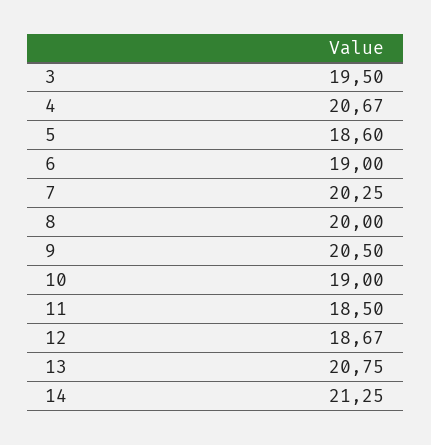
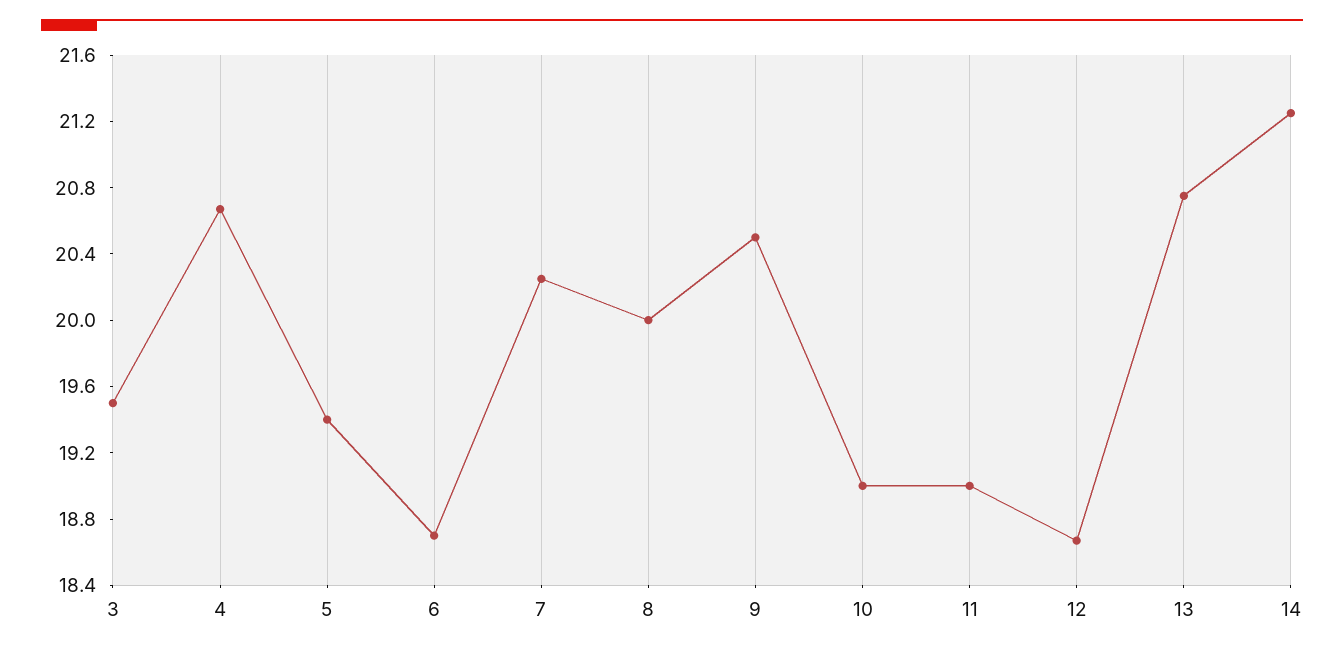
  {
    "3": 19.5,
    "4": 20.67,
-   "5": 18.6,
+   "5": 19.4,
-   "6": 19,
+   "6": 18.7,
    "7": 20.25,
    "8": 20,
    "9": 20.5,
    "10": 19,
-   "11": 18.5,
+   "11": 19,
    "12": 18.67,
    "13": 20.75,
    "14": 21.25
  }

